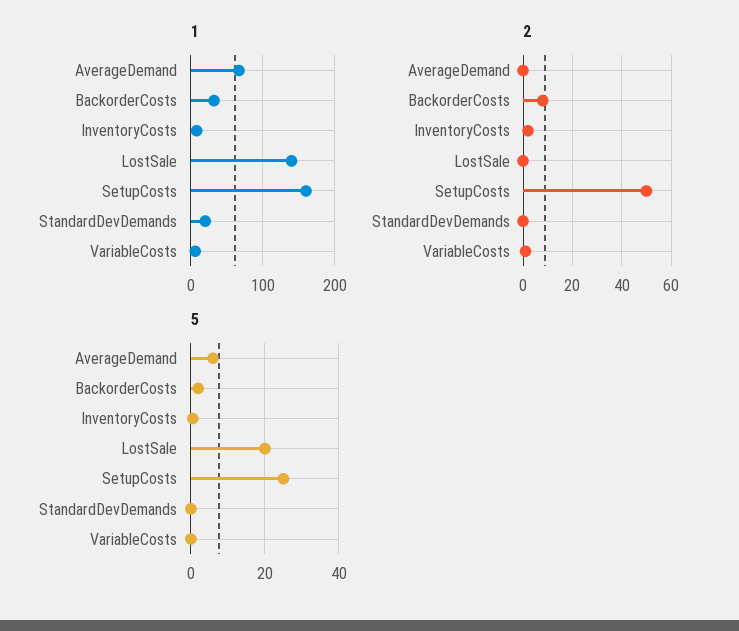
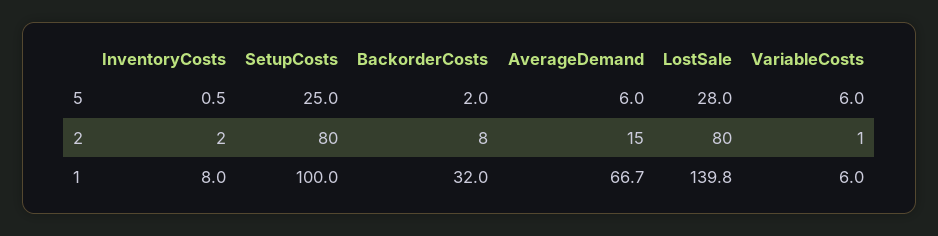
  {
    "1": {
      "AverageDemand": 66.7,
      "BackorderCosts": 32,
      "InventoryCosts": 8,
      "LostSale": 139.8,
-     "SetupCosts": 160,
+     "SetupCosts": 100,
-     "StandardDevDemands": 20,
      "VariableCosts": 6
    },
    "2": {
-     "AverageDemand": 0,
+     "AverageDemand": 15,
      "BackorderCosts": 8,
      "InventoryCosts": 2,
-     "LostSale": 0,
+     "LostSale": 80,
-     "SetupCosts": 50,
+     "SetupCosts": 80,
-     "StandardDevDemands": 0,
      "VariableCosts": 1
    },
    "5": {
      "AverageDemand": 6,
      "BackorderCosts": 2,
      "InventoryCosts": 0.5,
-     "LostSale": 20,
+     "LostSale": 28,
      "SetupCosts": 25,
-     "StandardDevDemands": 0,
-     "VariableCosts": 0
+     "VariableCosts": 6
    }
  }

